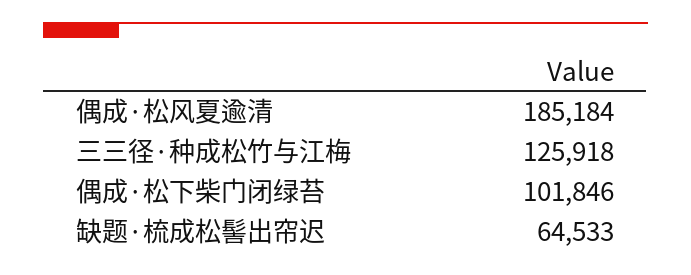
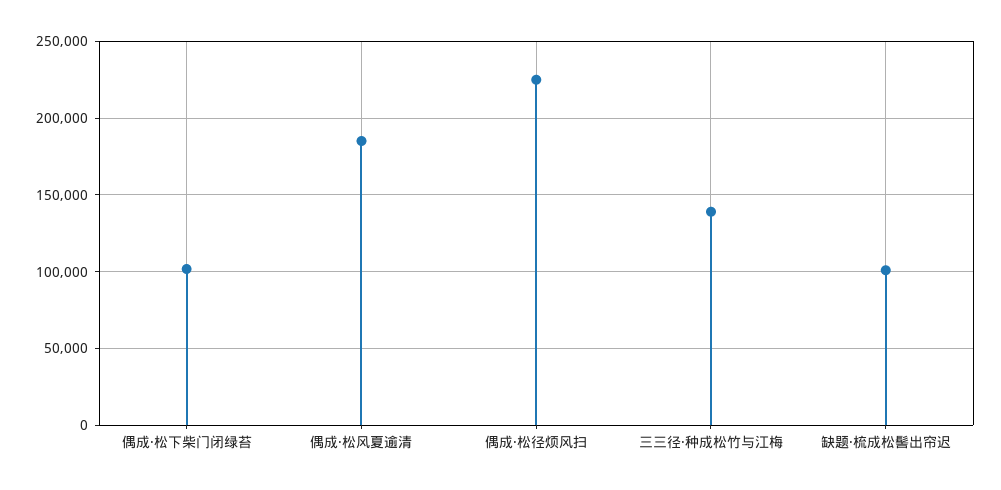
  {
    "偶成·松风夏逾清": 185184,
-   "三三径·种成松竹与江梅": 125918,
+   "三三径·种成松竹与江梅": 140000,
    "偶成·松下柴门闭绿苔": 101846,
-   "缺题·梳成松髻出帘迟": 64533
+   "缺题·梳成松髻出帘迟": 100000,
+   "偶成·松径烦风扫": 225000
  }

